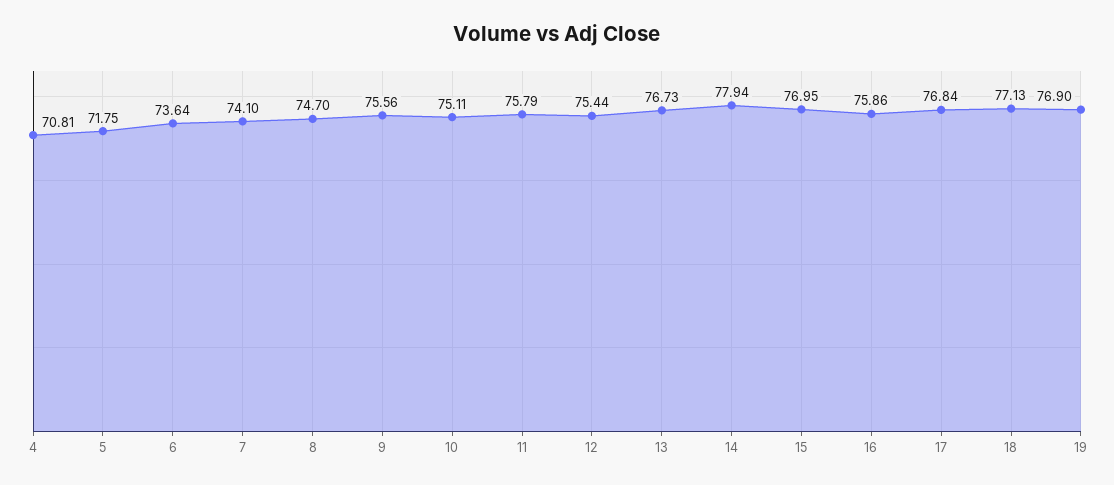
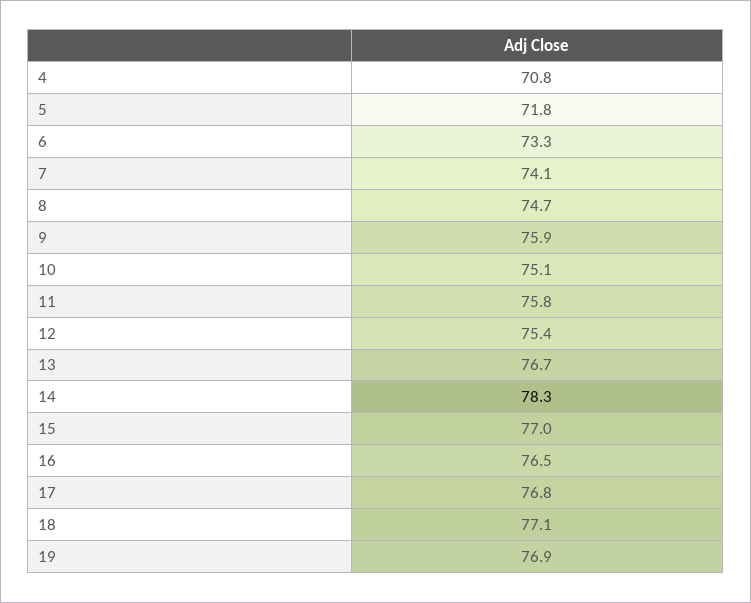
  {
    "4": 70.81,
    "5": 71.75,
-   "6": 73.64,
+   "6": 73.3,
    "7": 74.1,
    "8": 74.7,
-   "9": 75.56,
+   "9": 75.9,
    "10": 75.11,
    "11": 75.79,
    "12": 75.44,
    "13": 76.73,
-   "14": 77.94,
+   "14": 78.3,
    "15": 76.95,
-   "16": 75.86,
+   "16": 76.5,
    "17": 76.84,
    "18": 77.13,
    "19": 76.9
  }

